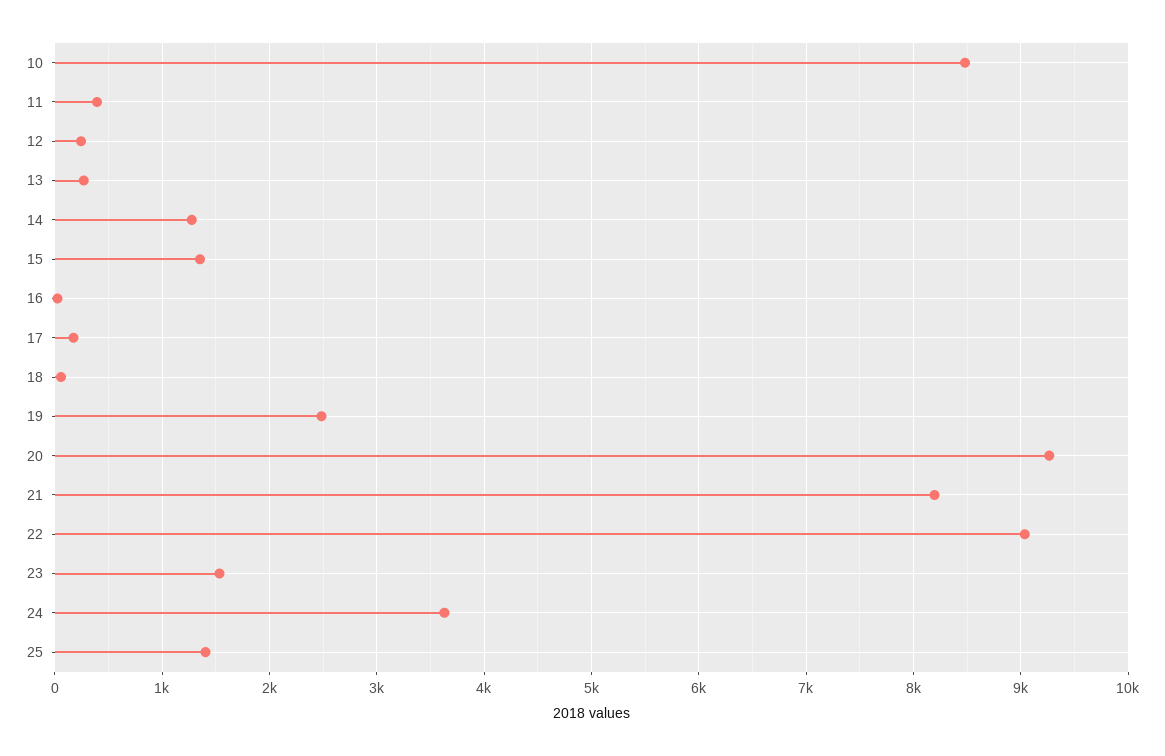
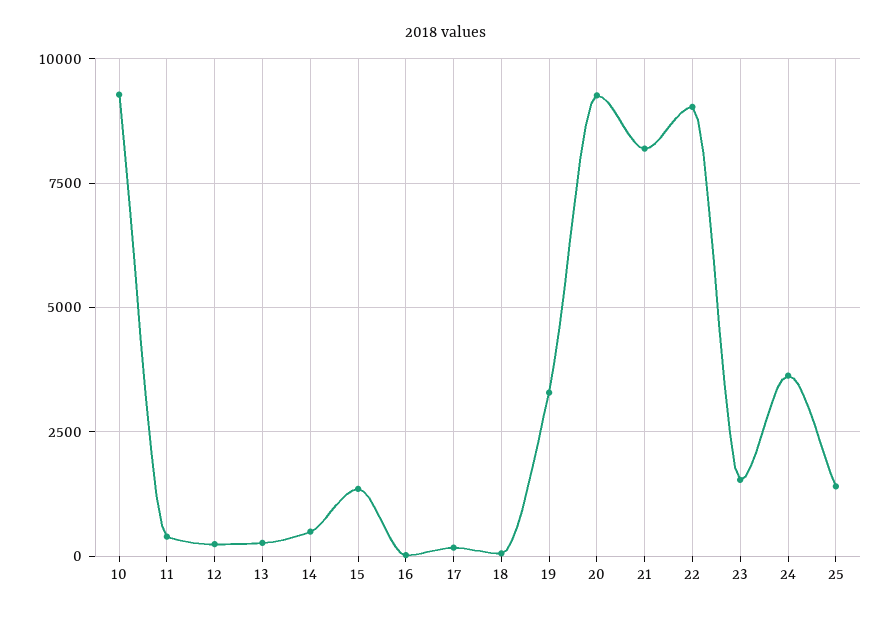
  {
-   "10": 8500,
+   "10": 9250,
    "11": 400,
    "12": 200,
    "13": 300,
-   "14": 1300,
+   "14": 500,
    "15": 1400,
    "16": 0,
    "17": 200,
    "18": 100,
-   "19": 2500,
+   "19": 3250,
    "20": 9300,
    "21": 8200,
    "22": 9000,
    "23": 1500,
    "24": 3600,
    "25": 1400
  }

